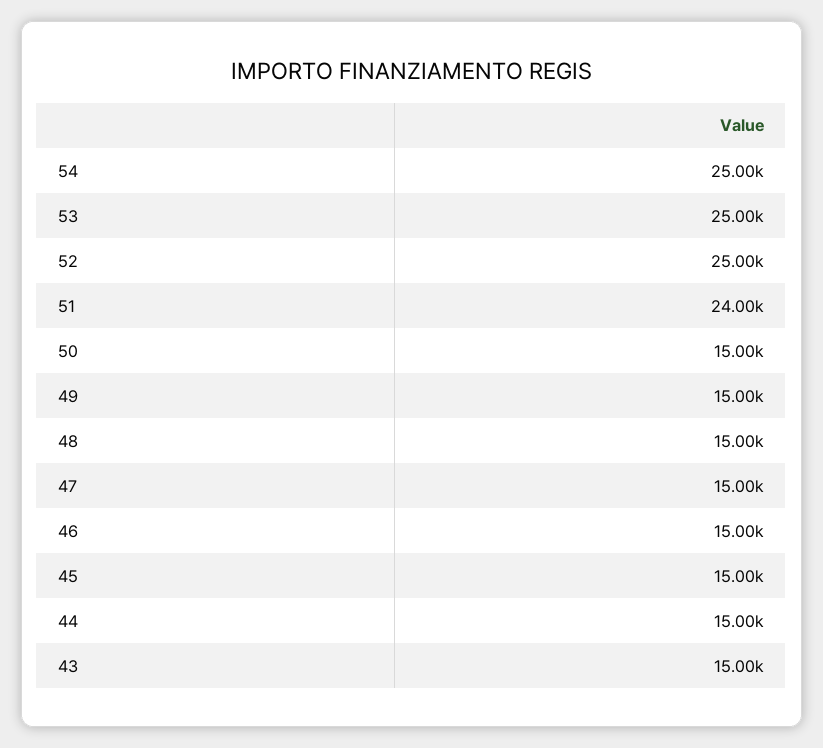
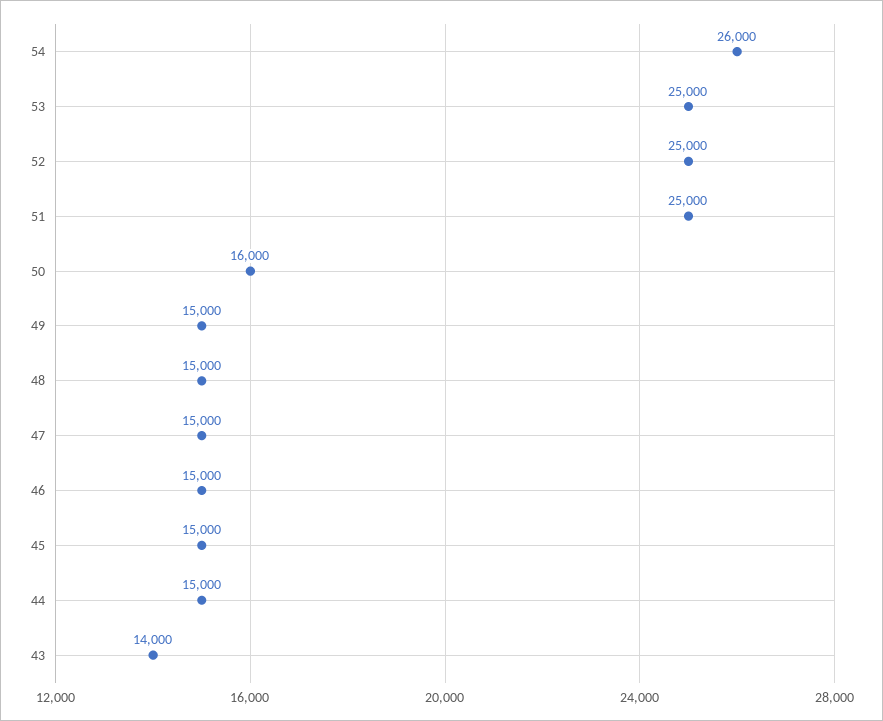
  {
-   "54": 25000,
+   "54": 26000,
    "53": 25000,
    "52": 25000,
-   "51": 24000,
+   "51": 25000,
-   "50": 15000,
+   "50": 16000,
    "49": 15000,
    "48": 15000,
    "47": 15000,
    "46": 15000,
    "45": 15000,
    "44": 15000,
-   "43": 15000
+   "43": 14000
  }

